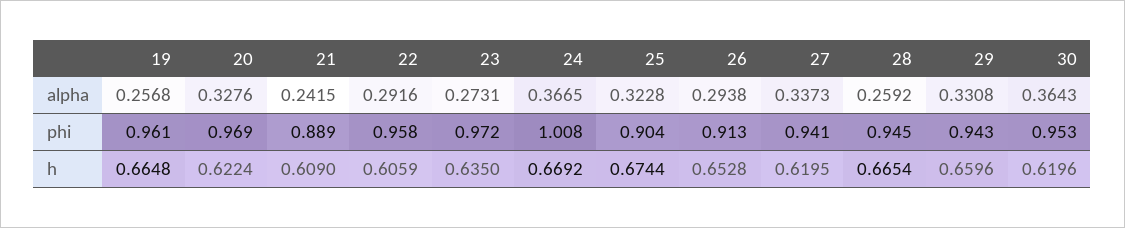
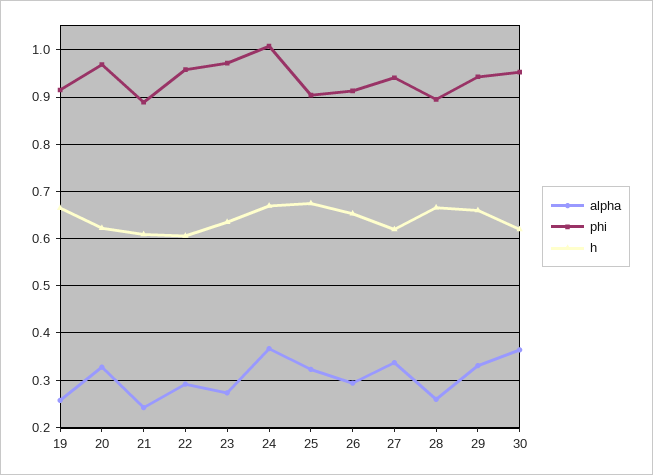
  {
    "alpha": {
      "19": 0.2568,
      "20": 0.3276,
      "21": 0.2415,
      "22": 0.2916,
      "23": 0.2731,
      "24": 0.3665,
      "25": 0.3228,
      "26": 0.2938,
      "27": 0.3373,
      "28": 0.2592,
      "29": 0.3308,
      "30": 0.3643
    },
    "phi": {
-     "19": 0.961,
+     "19": 0.92,
      "20": 0.969,
      "21": 0.889,
      "22": 0.958,
      "23": 0.972,
      "24": 1.008,
      "25": 0.904,
      "26": 0.913,
      "27": 0.941,
-     "28": 0.945,
+     "28": 0.9,
      "29": 0.943,
      "30": 0.953
    },
    "h": {
      "19": 0.6648,
      "20": 0.6224,
      "21": 0.609,
      "22": 0.6059,
      "23": 0.635,
      "24": 0.6692,
      "25": 0.6744,
      "26": 0.6528,
      "27": 0.6195,
      "28": 0.6654,
      "29": 0.6596,
      "30": 0.6196
    }
  }

